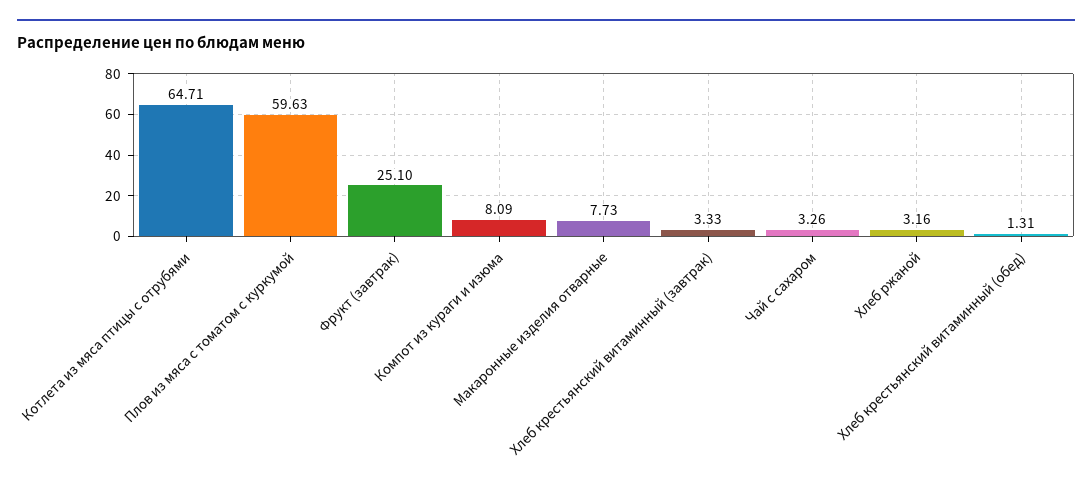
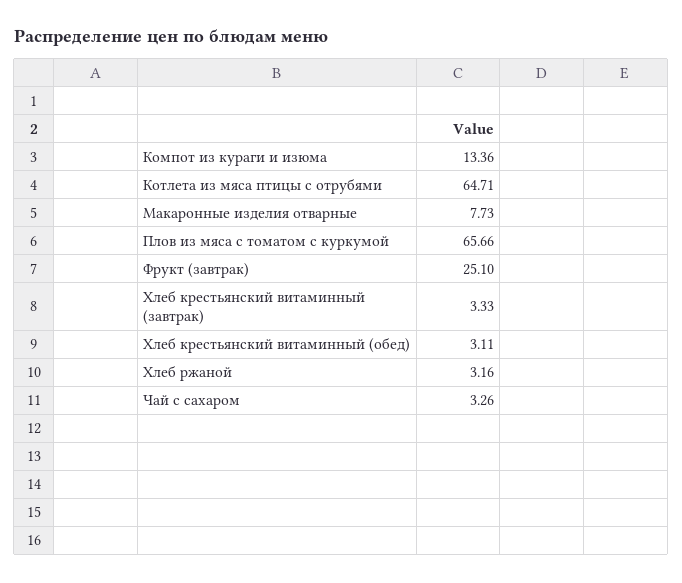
  {
    "Котлета из мяса птицы с отрубями": 64.71,
-   "Плов из мяса с томатом с куркумой": 59.63,
+   "Плов из мяса с томатом с куркумой": 65.66,
    "Фрукт (завтрак)": 25.1,
-   "Компот из кураги и изюма": 8.09,
+   "Компот из кураги и изюма": 13.36,
    "Макаронные изделия отварные": 7.73,
    "Хлеб крестьянский витаминный (завтрак)": 3.33,
    "Чай с сахаром": 3.26,
    "Хлеб ржаной": 3.16,
-   "Хлеб крестьянский витаминный (обед)": 1.31
+   "Хлеб крестьянский витаминный (обед)": 3.11
  }

